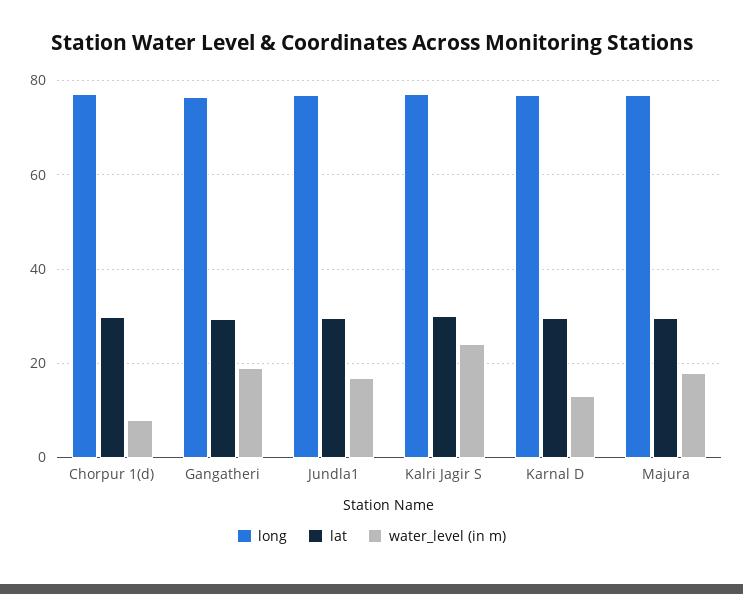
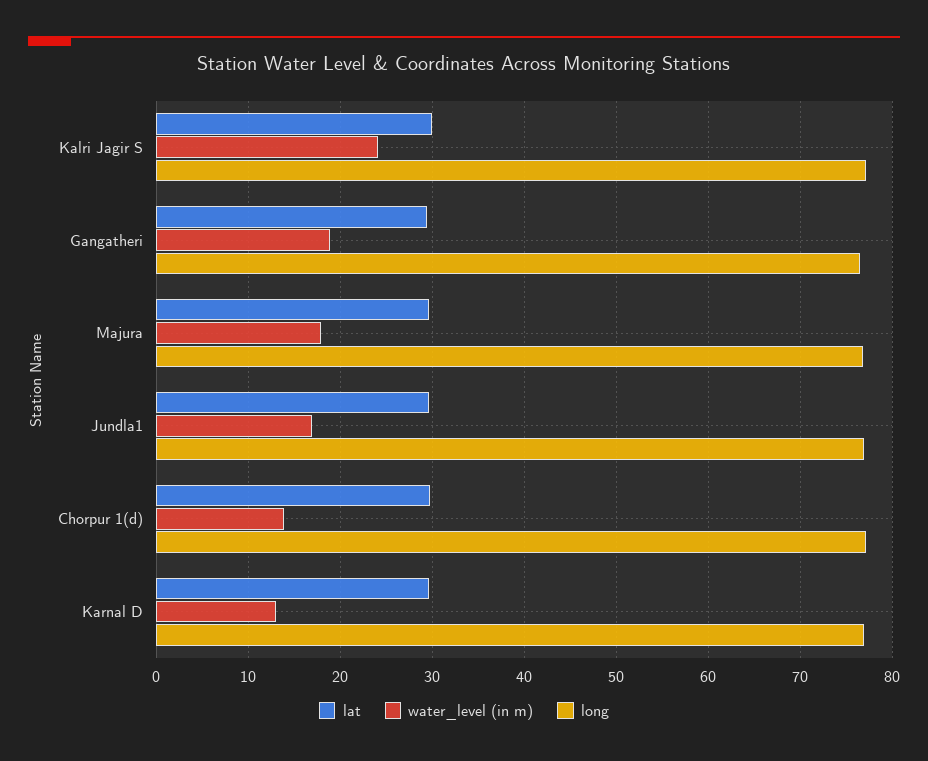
  {
    "long": {
      "Chorpur 1(d)": 77,
      "Gangatheri": 76,
      "Jundla1": 77,
      "Kalri Jagir S": 77,
      "Karnal D": 77,
      "Majura": 77
    },
    "lat": {
      "Chorpur 1(d)": 30,
      "Gangatheri": 29,
      "Jundla1": 30,
      "Kalri Jagir S": 30,
      "Karnal D": 30,
      "Majura": 30
    },
    "water_level (in m)": {
-     "Chorpur 1(d)": 8,
+     "Chorpur 1(d)": 14,
      "Gangatheri": 19,
      "Jundla1": 17,
      "Kalri Jagir S": 24,
      "Karnal D": 13,
      "Majura": 18
    }
  }

